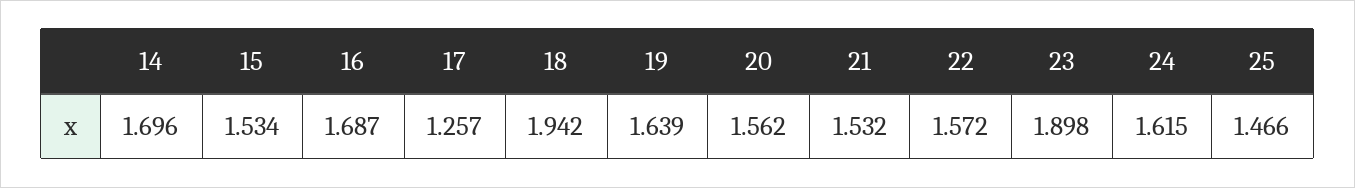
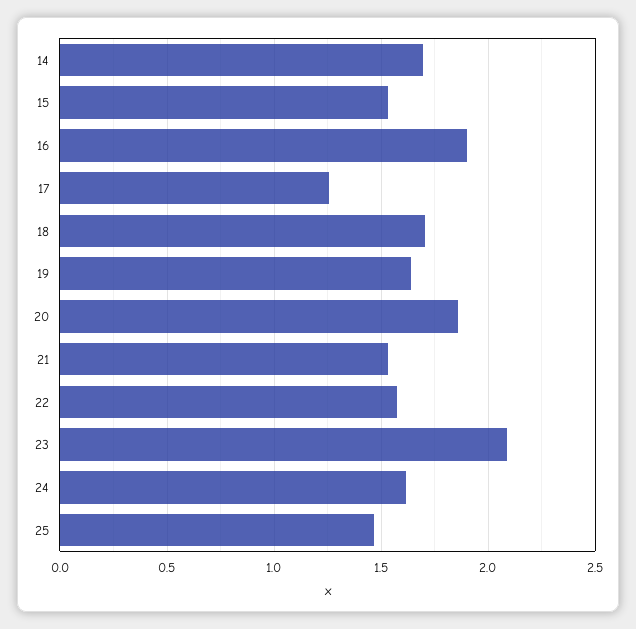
  {
    "14": 1.696,
    "15": 1.534,
-   "16": 1.687,
+   "16": 1.9,
    "17": 1.257,
-   "18": 1.942,
+   "18": 1.7,
    "19": 1.639,
-   "20": 1.562,
+   "20": 1.85,
    "21": 1.532,
    "22": 1.572,
-   "23": 1.898,
+   "23": 2.1,
    "24": 1.615,
    "25": 1.466
  }

